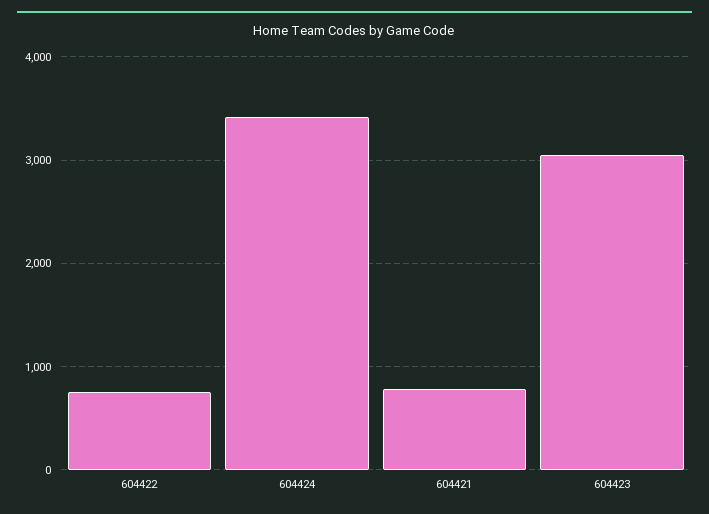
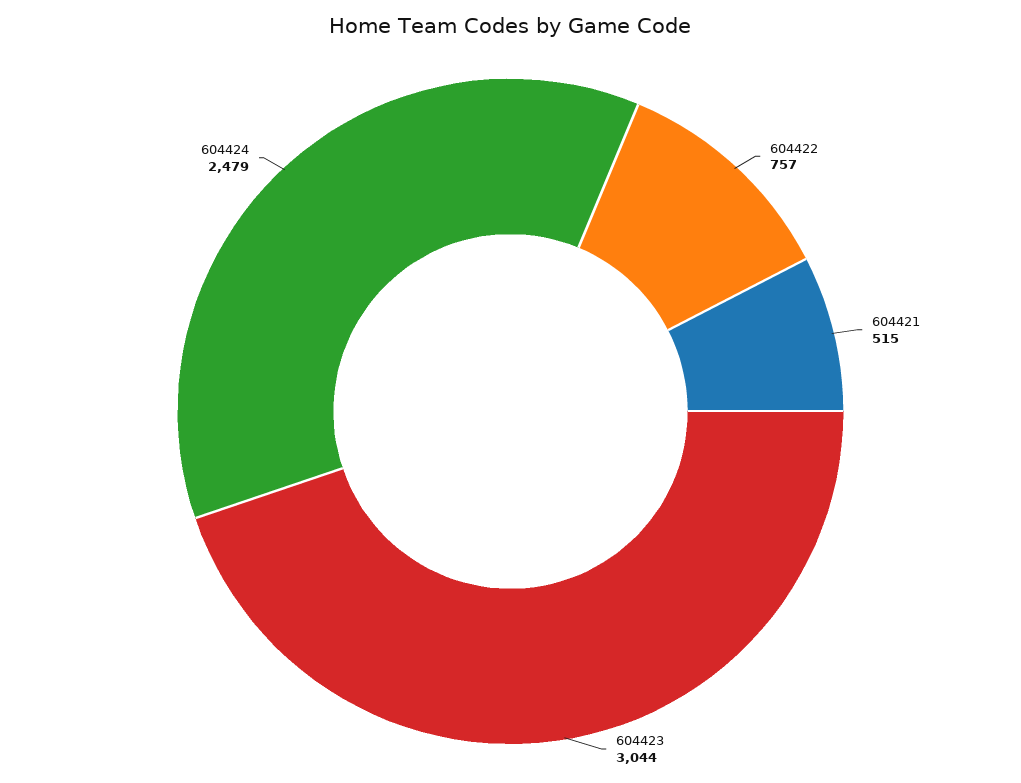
  {
    "604422": 757,
-   "604424": 3400,
+   "604424": 2479,
-   "604421": 800,
+   "604421": 515,
    "604423": 3044
  }

